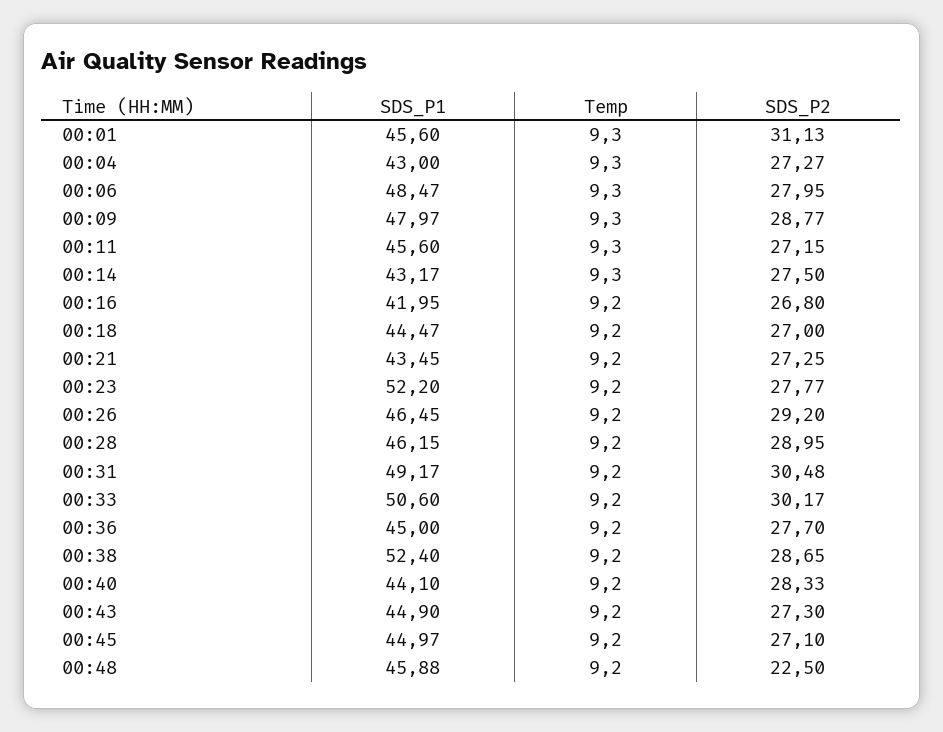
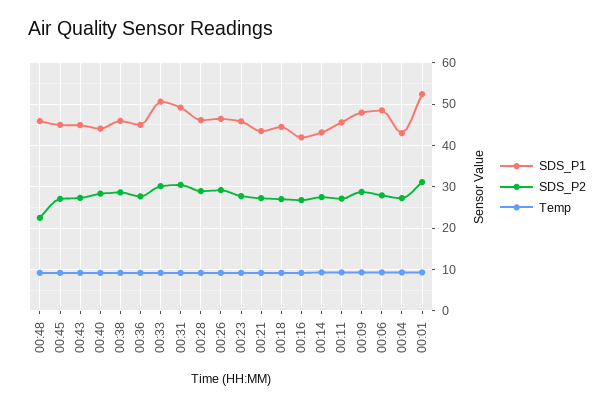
  {
    "SDS_P1": {
-     "00:01": 45.6,
+     "00:01": 52,
      "00:04": 43,
      "00:06": 48.47,
      "00:09": 47.97,
      "00:11": 45.6,
      "00:14": 43.17,
      "00:16": 41.95,
      "00:18": 44.47,
      "00:21": 43.45,
-     "00:23": 52.2,
+     "00:23": 46,
      "00:26": 46.45,
      "00:28": 46.15,
      "00:31": 49.17,
      "00:33": 50.6,
      "00:36": 45,
-     "00:38": 52.4,
+     "00:38": 46,
      "00:40": 44.1,
      "00:43": 44.9,
      "00:45": 44.97,
      "00:48": 45.88
    },
    "Temp": {
      "00:01": 9.3,
      "00:04": 9.3,
      "00:06": 9.3,
      "00:09": 9.3,
      "00:11": 9.3,
      "00:14": 9.3,
      "00:16": 9.2,
      "00:18": 9.2,
      "00:21": 9.2,
      "00:23": 9.2,
      "00:26": 9.2,
      "00:28": 9.2,
      "00:31": 9.2,
      "00:33": 9.2,
      "00:36": 9.2,
      "00:38": 9.2,
      "00:40": 9.2,
      "00:43": 9.2,
      "00:45": 9.2,
      "00:48": 9.2
    },
    "SDS_P2": {
      "00:01": 31.13,
      "00:04": 27.27,
      "00:06": 27.95,
      "00:09": 28.77,
      "00:11": 27.15,
      "00:14": 27.5,
      "00:16": 26.8,
      "00:18": 27,
      "00:21": 27.25,
      "00:23": 27.77,
      "00:26": 29.2,
      "00:28": 28.95,
      "00:31": 30.48,
      "00:33": 30.17,
      "00:36": 27.7,
      "00:38": 28.65,
      "00:40": 28.33,
      "00:43": 27.3,
      "00:45": 27.1,
      "00:48": 22.5
    }
  }

